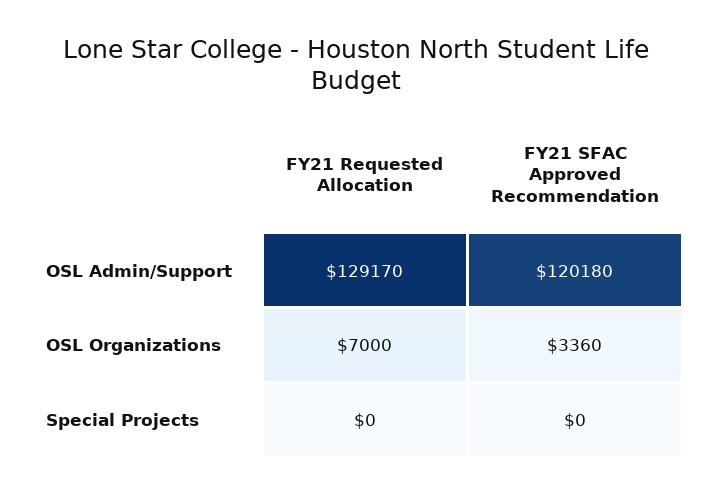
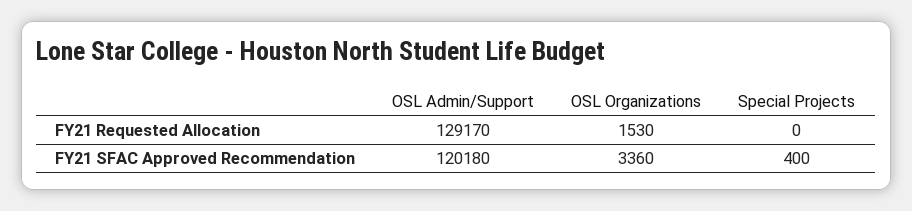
  {
    "FY21 Requested Allocation": {
      "OSL Admin/Support": 129170,
-     "OSL Organizations": 7000,
+     "OSL Organizations": 1530,
      "Special Projects": 0
    },
    "FY21 SFAC Approved Recommendation": {
      "OSL Admin/Support": 120180,
      "OSL Organizations": 3360,
-     "Special Projects": 0
+     "Special Projects": 400
    }
  }

